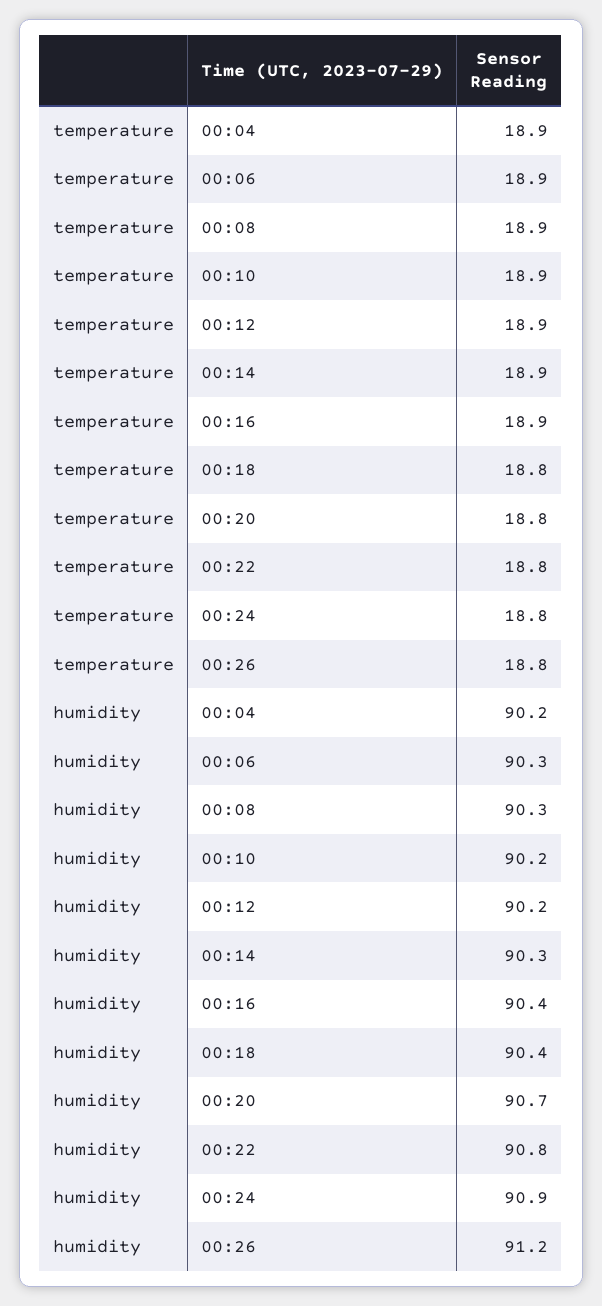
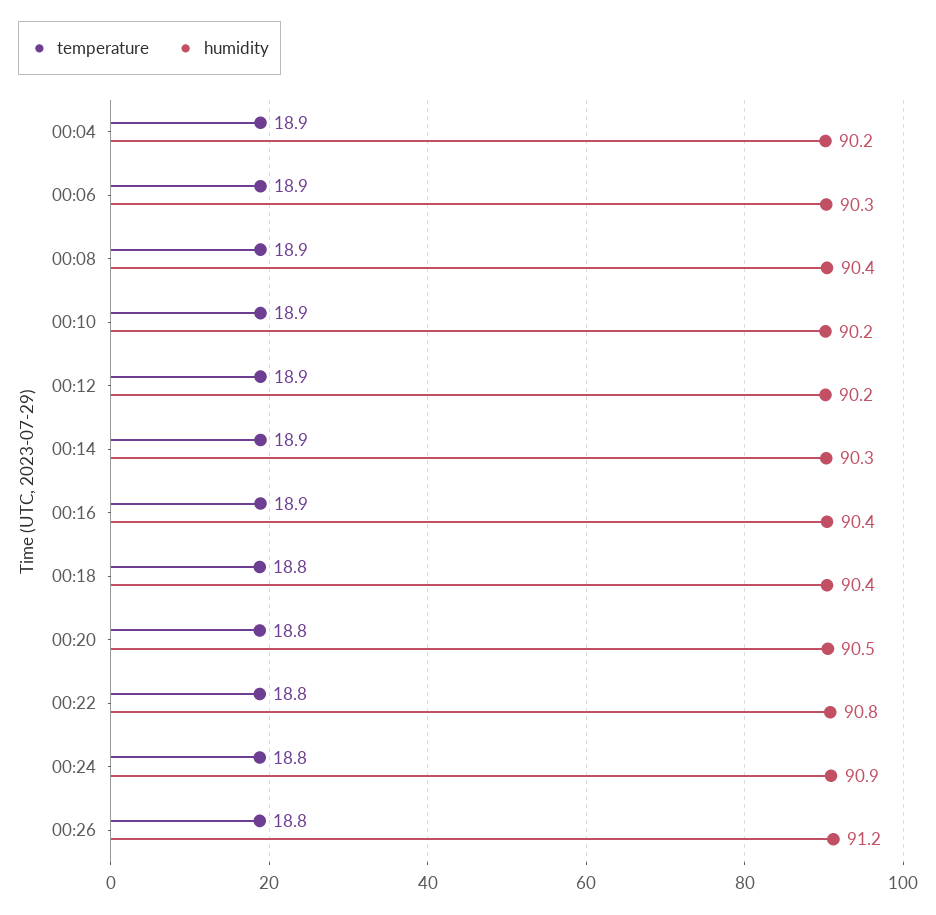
  {
    "temperature": {
      "00:04": 18.9,
      "00:06": 18.9,
      "00:08": 18.9,
      "00:10": 18.9,
      "00:12": 18.9,
      "00:14": 18.9,
      "00:16": 18.9,
      "00:18": 18.8,
      "00:20": 18.8,
      "00:22": 18.8,
      "00:24": 18.8,
      "00:26": 18.8
    },
    "humidity": {
      "00:04": 90.2,
      "00:06": 90.3,
-     "00:08": 90.3,
+     "00:08": 90.4,
      "00:10": 90.2,
      "00:12": 90.2,
      "00:14": 90.3,
      "00:16": 90.4,
      "00:18": 90.4,
-     "00:20": 90.7,
+     "00:20": 90.5,
      "00:22": 90.8,
      "00:24": 90.9,
      "00:26": 91.2
    }
  }

